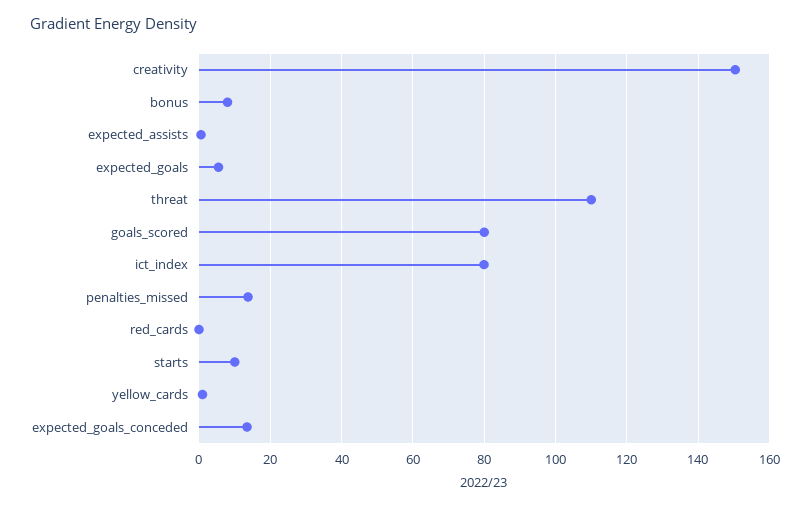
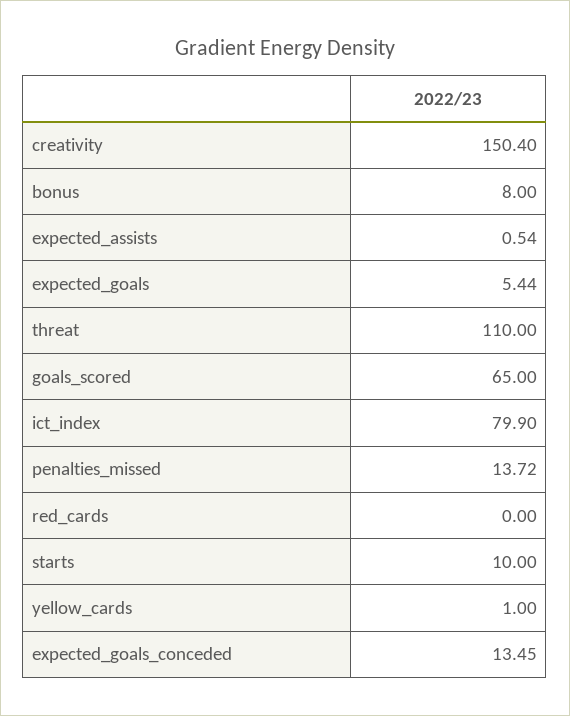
  {
    "creativity": 150.4,
    "bonus": 8,
    "expected_assists": 0.54,
    "expected_goals": 5.44,
    "threat": 110,
-   "goals_scored": 80,
+   "goals_scored": 65,
    "ict_index": 79.9,
    "penalties_missed": 13.72,
    "red_cards": 0,
    "starts": 10,
    "yellow_cards": 1,
    "expected_goals_conceded": 13.45
  }

